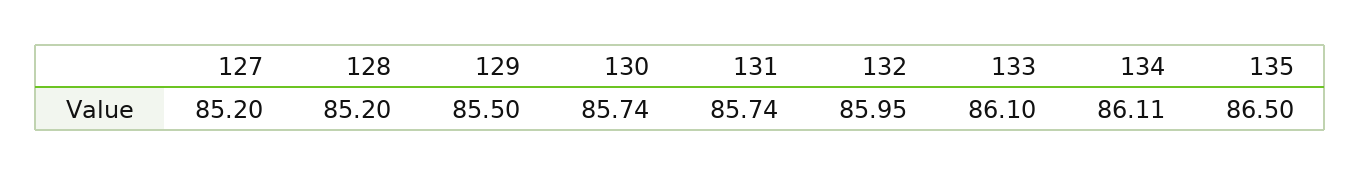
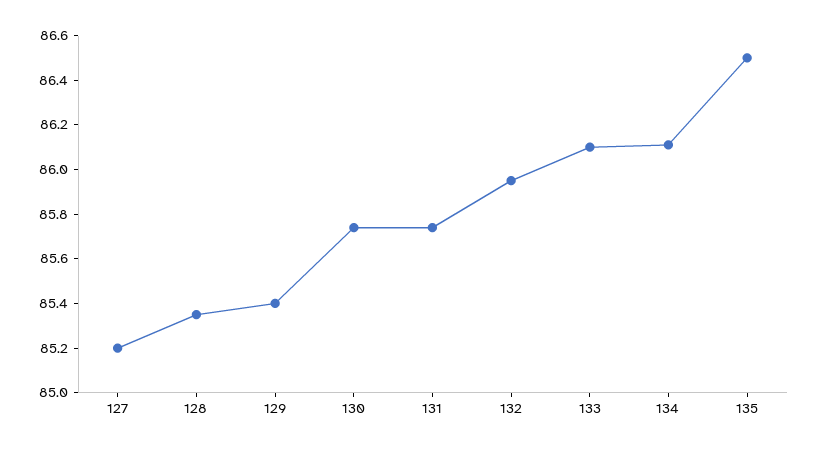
  {
    "127": 85.2,
-   "128": 85.2,
+   "128": 85.35,
-   "129": 85.5,
+   "129": 85.4,
    "130": 85.74,
    "131": 85.74,
    "132": 85.95,
    "133": 86.1,
    "134": 86.11,
    "135": 86.5
  }

